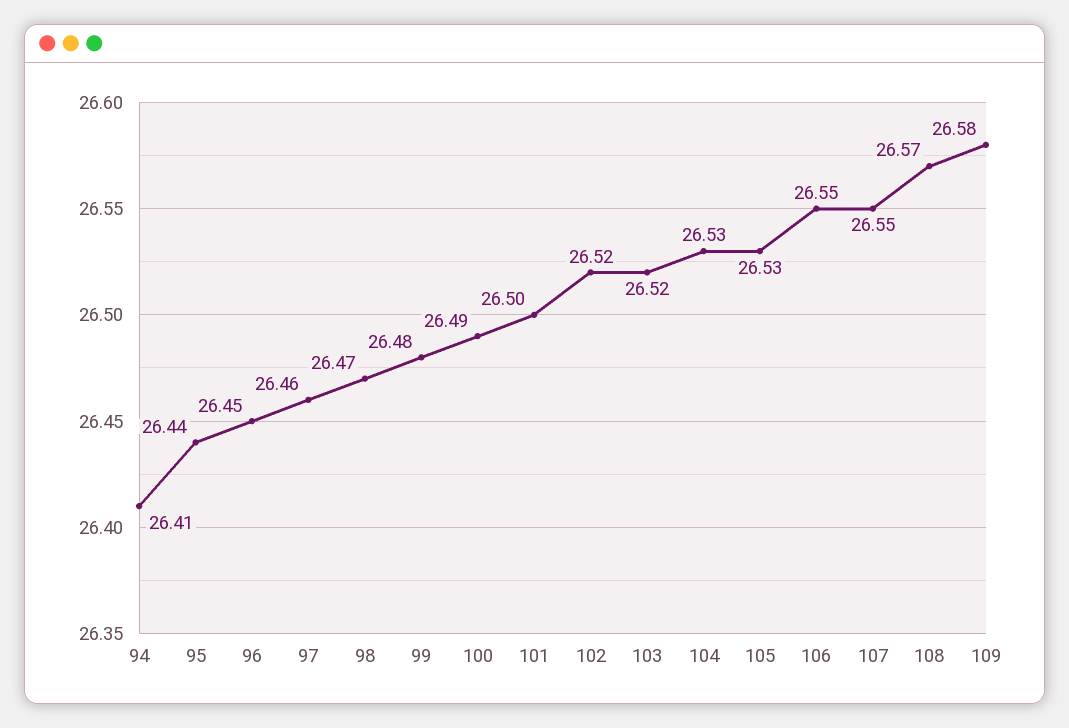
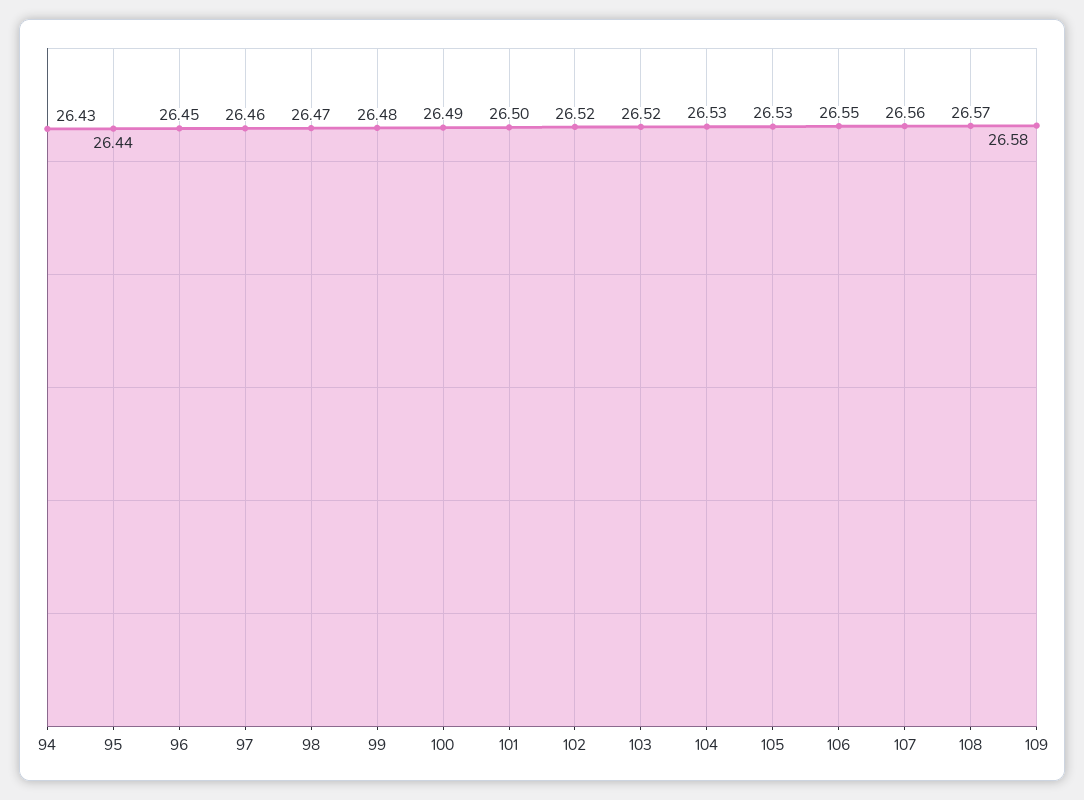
  {
-   "94": 26.41,
+   "94": 26.43,
    "95": 26.44,
    "96": 26.45,
    "97": 26.46,
    "98": 26.47,
    "99": 26.48,
    "100": 26.49,
    "101": 26.5,
    "102": 26.52,
    "103": 26.52,
    "104": 26.53,
    "105": 26.53,
    "106": 26.55,
-   "107": 26.55,
+   "107": 26.56,
    "108": 26.57,
    "109": 26.58
  }

